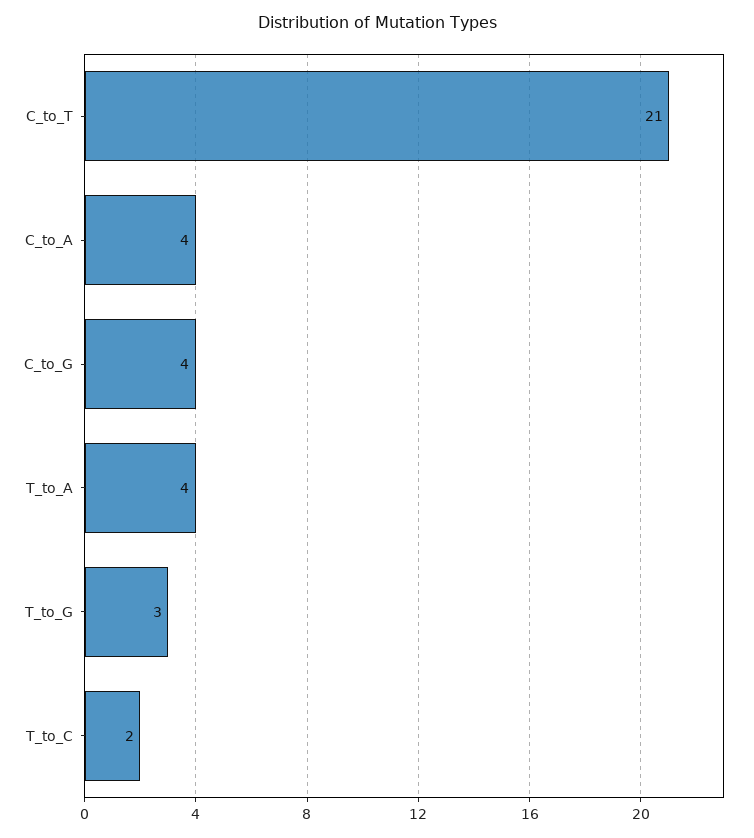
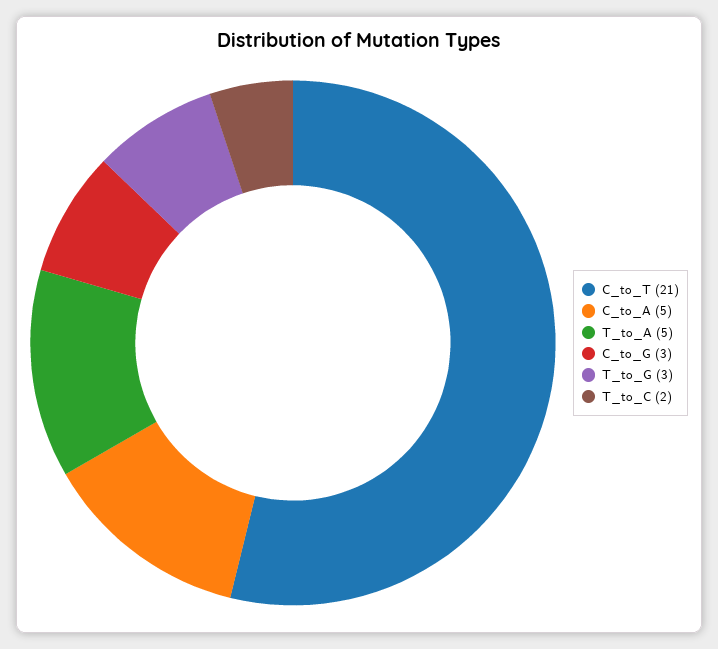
  {
    "C_to_T": 21,
-   "C_to_A": 4,
+   "C_to_A": 5,
-   "C_to_G": 4,
+   "C_to_G": 3,
-   "T_to_A": 4,
+   "T_to_A": 5,
    "T_to_G": 3,
    "T_to_C": 2
  }

